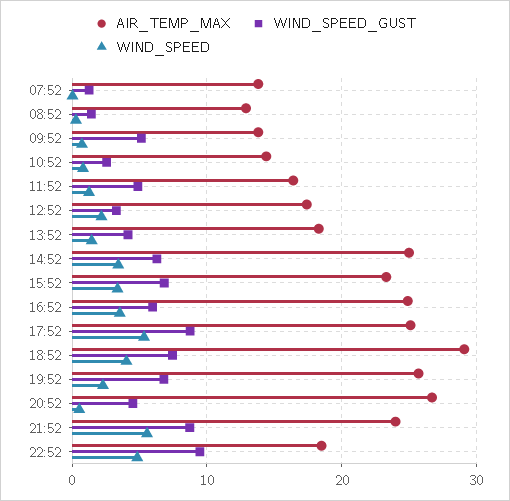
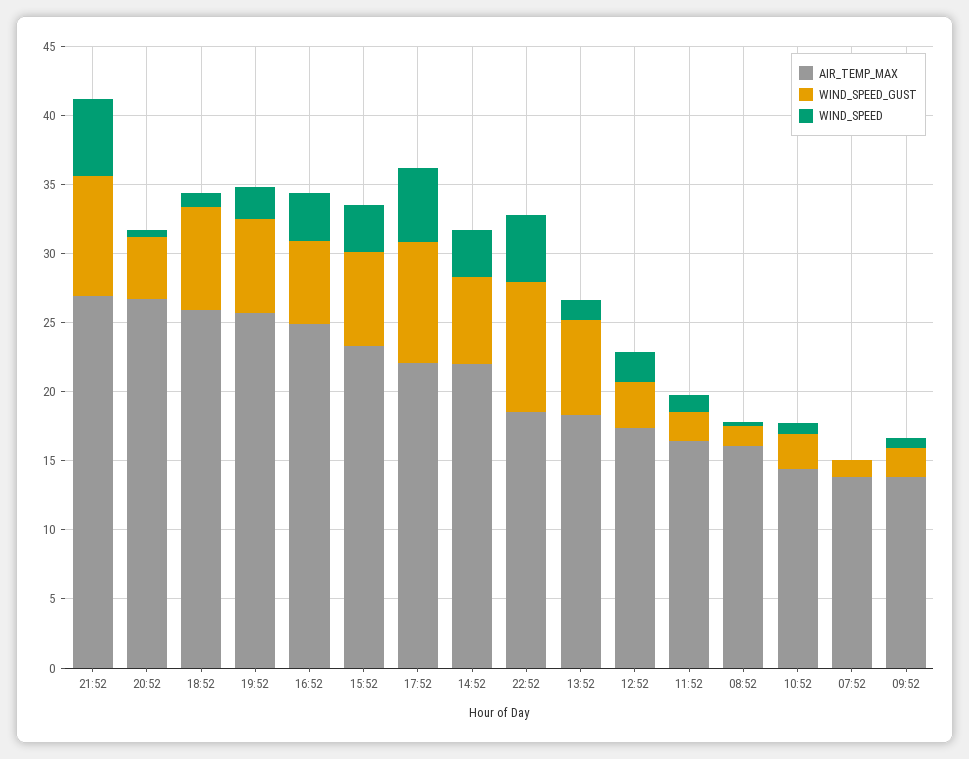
  {
    "AIR_TEMP_MAX": {
      "07:52": 14,
-     "08:52": 13,
+     "08:52": 16,
      "09:52": 14,
      "10:52": 14,
      "11:52": 16,
      "12:52": 17,
      "13:52": 18,
-     "14:52": 25,
+     "14:52": 22,
      "15:52": 23,
      "16:52": 25,
-     "17:52": 25,
+     "17:52": 22,
-     "18:52": 29,
+     "18:52": 26,
      "19:52": 26,
      "20:52": 27,
-     "21:52": 24,
+     "21:52": 27,
      "22:52": 19
    },
    "WIND_SPEED_GUST": {
      "07:52": 1,
      "08:52": 1,
-     "09:52": 5,
+     "09:52": 2,
      "10:52": 3,
-     "11:52": 5,
+     "11:52": 2,
      "12:52": 3,
-     "13:52": 4,
+     "13:52": 7,
      "14:52": 6,
      "15:52": 7,
      "16:52": 6,
      "17:52": 9,
      "18:52": 7,
      "19:52": 7,
      "20:52": 5,
      "21:52": 9,
      "22:52": 9
    },
    "WIND_SPEED": {
      "07:52": 0,
      "08:52": 0,
      "09:52": 1,
      "10:52": 1,
      "11:52": 1,
      "12:52": 2,
      "13:52": 1,
      "14:52": 3,
      "15:52": 3,
      "16:52": 4,
      "17:52": 5,
-     "18:52": 4,
+     "18:52": 1,
      "19:52": 2,
      "20:52": 1,
      "21:52": 6,
      "22:52": 5
    }
  }

